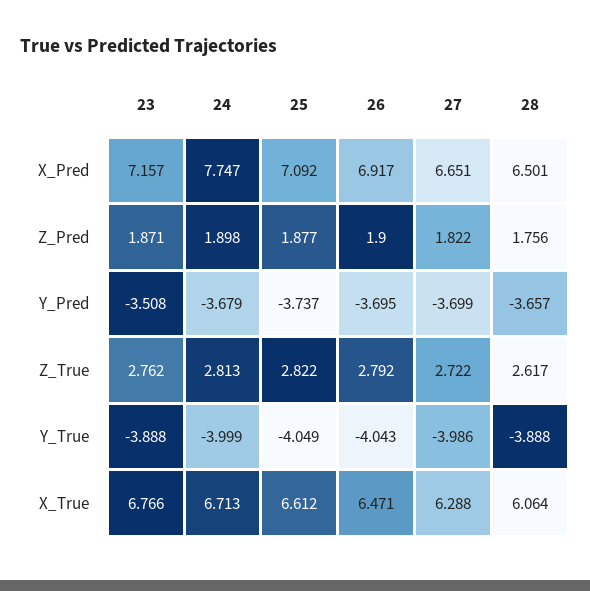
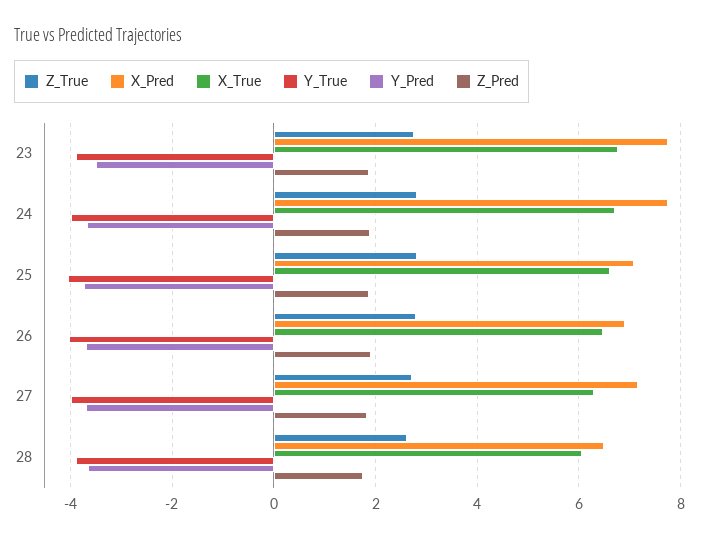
  {
    "X_Pred": {
-     "23": 7.157,
+     "23": 7.8,
      "24": 7.747,
      "25": 7.092,
      "26": 6.917,
-     "27": 6.651,
+     "27": 7.2,
      "28": 6.501
    },
    "Z_Pred": {
      "23": 1.871,
      "24": 1.898,
      "25": 1.877,
      "26": 1.9,
      "27": 1.822,
      "28": 1.756
    },
    "Y_Pred": {
      "23": -3.508,
      "24": -3.679,
      "25": -3.737,
      "26": -3.695,
      "27": -3.699,
      "28": -3.657
    },
    "Z_True": {
      "23": 2.762,
      "24": 2.813,
      "25": 2.822,
      "26": 2.792,
      "27": 2.722,
      "28": 2.617
    },
    "Y_True": {
      "23": -3.888,
      "24": -3.999,
      "25": -4.049,
      "26": -4.043,
      "27": -3.986,
      "28": -3.888
    },
    "X_True": {
      "23": 6.766,
      "24": 6.713,
      "25": 6.612,
      "26": 6.471,
      "27": 6.288,
      "28": 6.064
    }
  }

